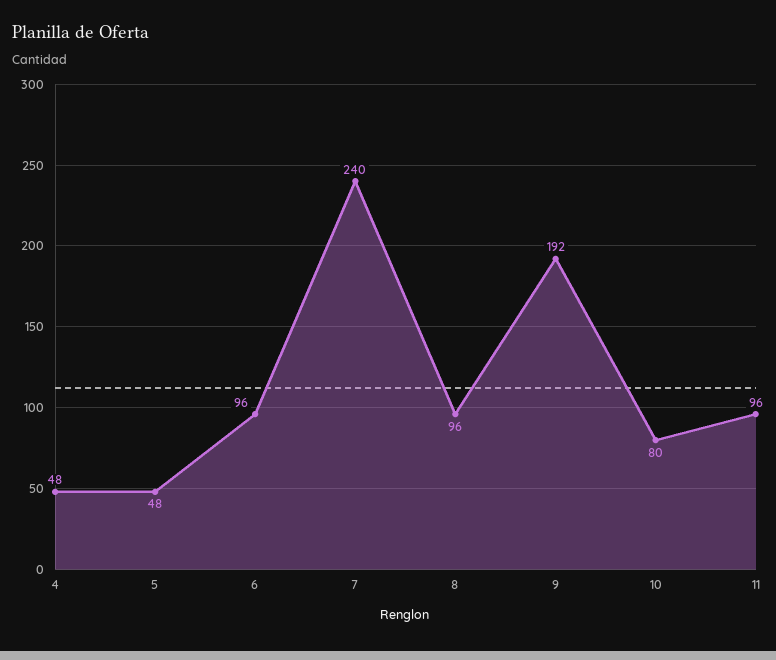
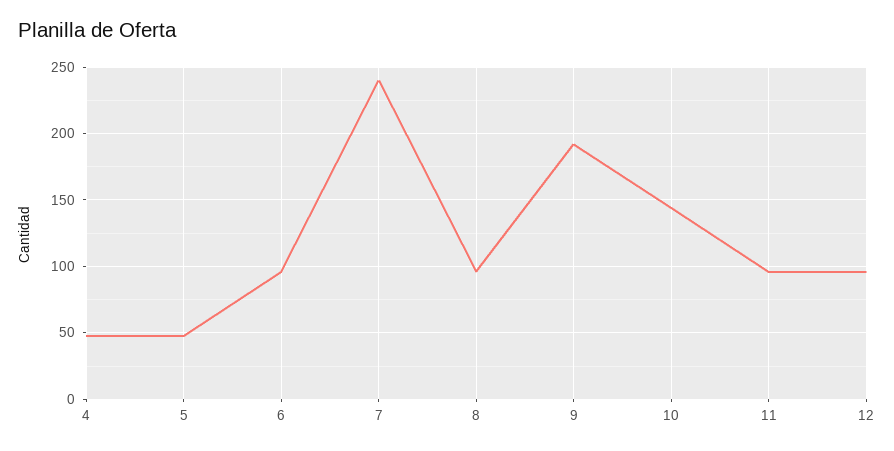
  {
    "4": 48,
    "5": 48,
    "6": 96,
    "7": 240,
    "8": 96,
    "9": 192,
-   "10": 80,
+   "10": 145,
-   "11": 96
+   "11": 96,
+   "12": 95
  }

